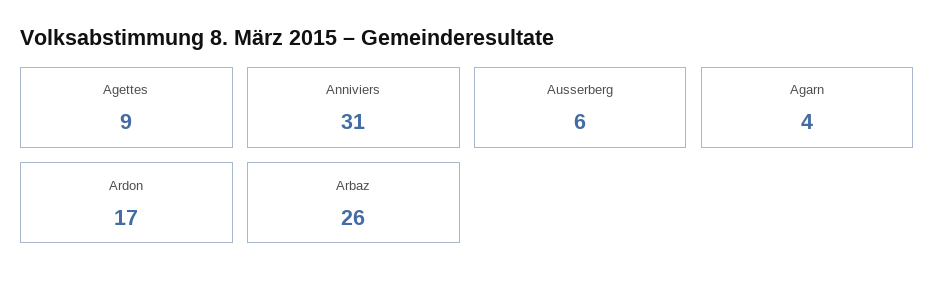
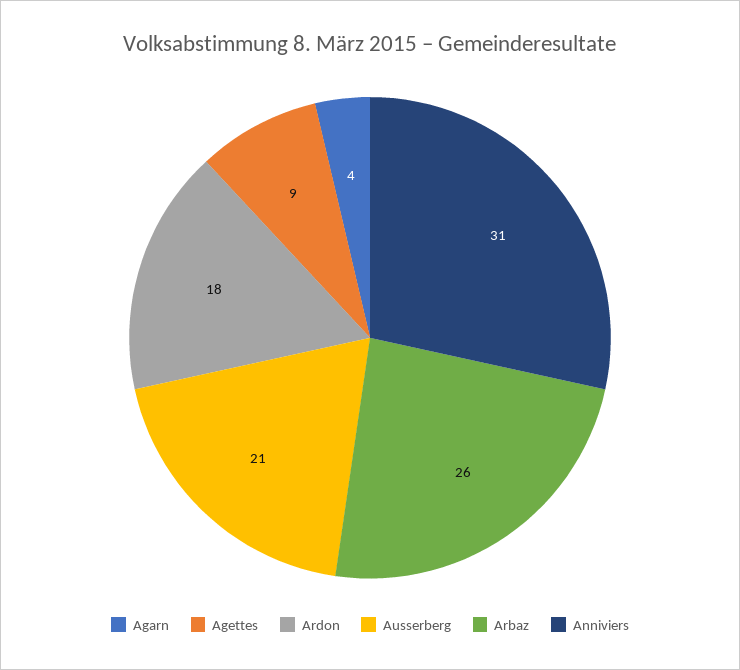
  {
    "Agettes": 9,
    "Anniviers": 31,
-   "Ausserberg": 6,
+   "Ausserberg": 21,
    "Agarn": 4,
-   "Ardon": 17,
+   "Ardon": 18,
    "Arbaz": 26
  }

